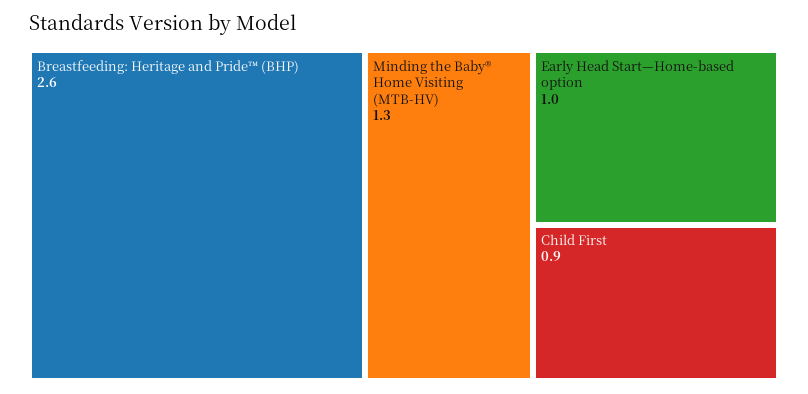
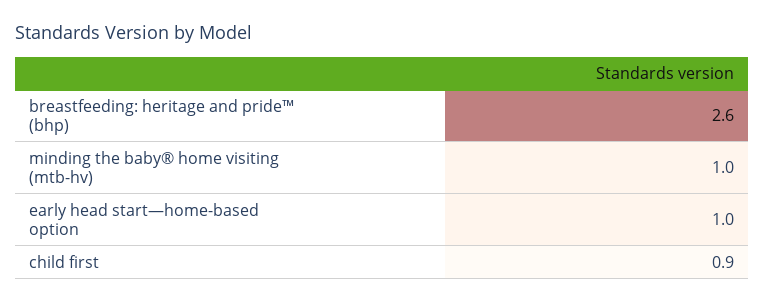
  {
    "Breastfeeding: Heritage and Pride™ (BHP)": 2.6,
-   "Minding the Baby® Home Visiting (MTB-HV)": 1.3,
+   "Minding the Baby® Home Visiting (MTB-HV)": 1,
    "Early Head Start—Home-based option": 1,
    "Child First": 0.9
  }

